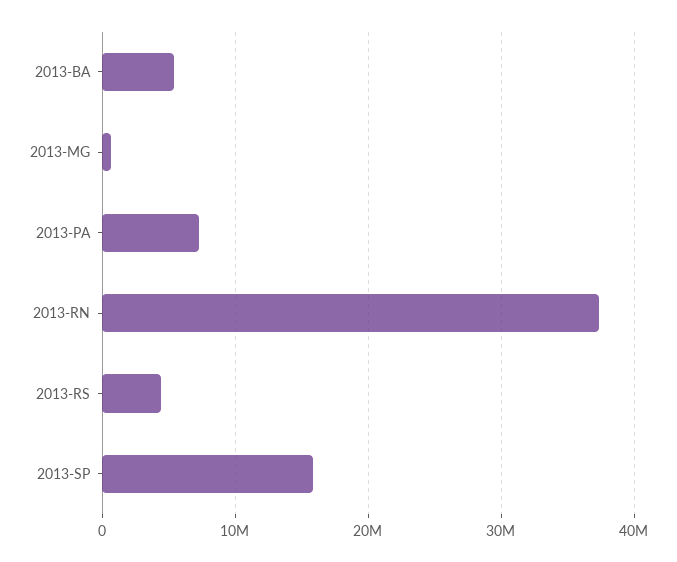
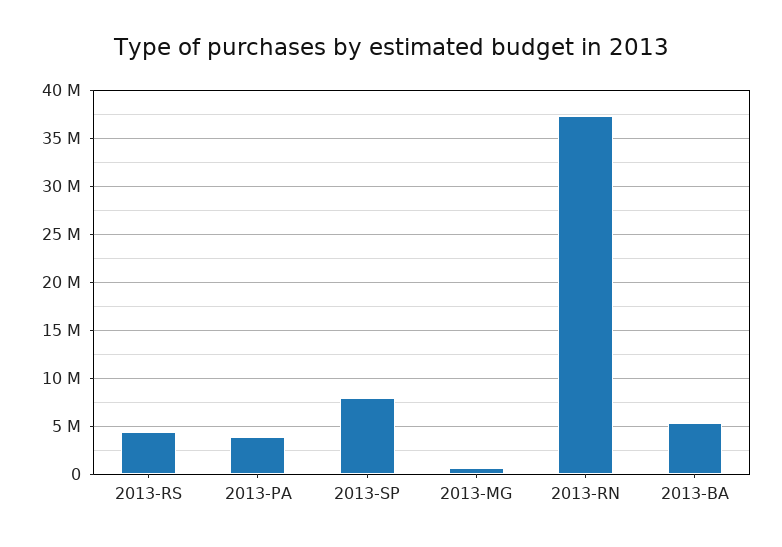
  {
    "2013-BA": 5000000,
    "2013-MG": 1000000,
-   "2013-PA": 7000000,
+   "2013-PA": 4000000,
    "2013-RN": 37000000,
    "2013-RS": 4000000,
-   "2013-SP": 16000000
+   "2013-SP": 8000000
  }

